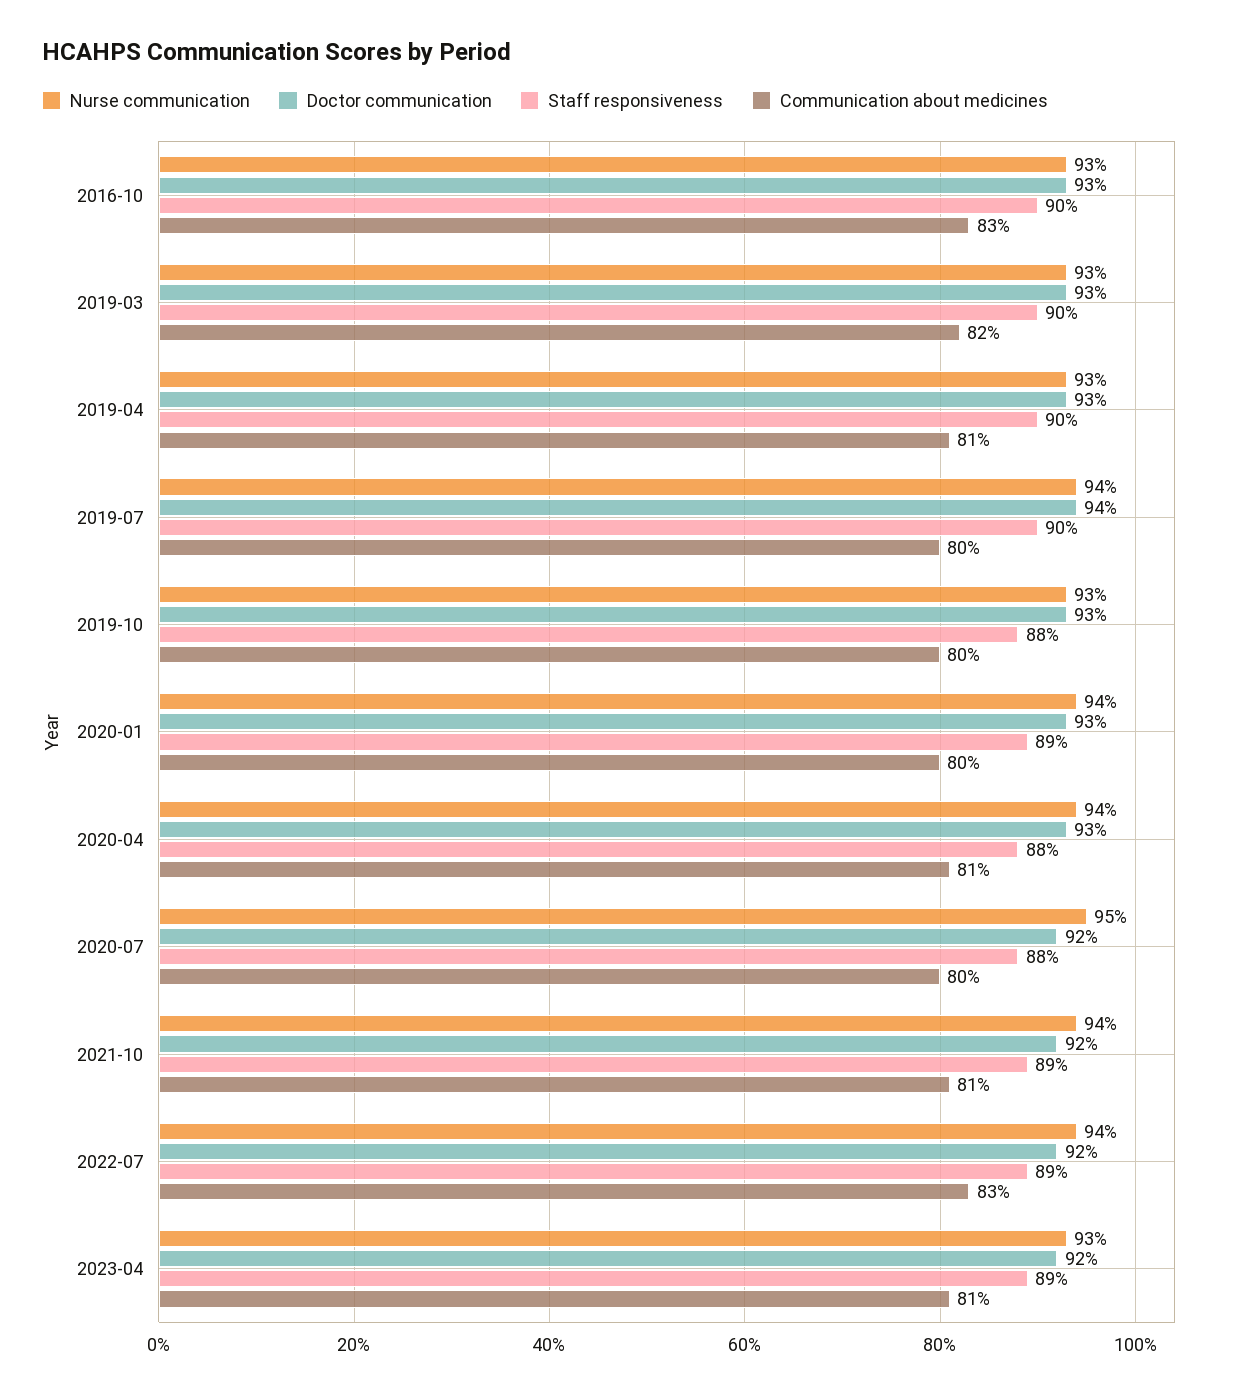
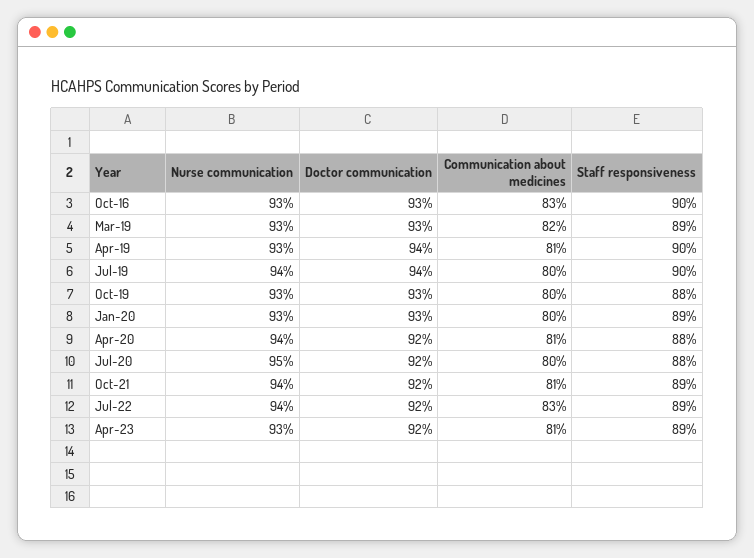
  {
    "Nurse communication": {
      "2016-10": 93,
      "2019-03": 93,
      "2019-04": 93,
      "2019-07": 94,
      "2019-10": 93,
-     "2020-01": 94,
+     "2020-01": 93,
      "2020-04": 94,
      "2020-07": 95,
      "2021-10": 94,
      "2022-07": 94,
      "2023-04": 93
    },
    "Doctor communication": {
      "2016-10": 93,
      "2019-03": 93,
-     "2019-04": 93,
+     "2019-04": 94,
      "2019-07": 94,
      "2019-10": 93,
      "2020-01": 93,
-     "2020-04": 93,
+     "2020-04": 92,
      "2020-07": 92,
      "2021-10": 92,
      "2022-07": 92,
      "2023-04": 92
    },
    "Staff responsiveness": {
      "2016-10": 90,
-     "2019-03": 90,
+     "2019-03": 89,
      "2019-04": 90,
      "2019-07": 90,
      "2019-10": 88,
      "2020-01": 89,
      "2020-04": 88,
      "2020-07": 88,
      "2021-10": 89,
      "2022-07": 89,
      "2023-04": 89
    },
    "Communication about medicines": {
      "2016-10": 83,
      "2019-03": 82,
      "2019-04": 81,
      "2019-07": 80,
      "2019-10": 80,
      "2020-01": 80,
      "2020-04": 81,
      "2020-07": 80,
      "2021-10": 81,
      "2022-07": 83,
      "2023-04": 81
    }
  }

